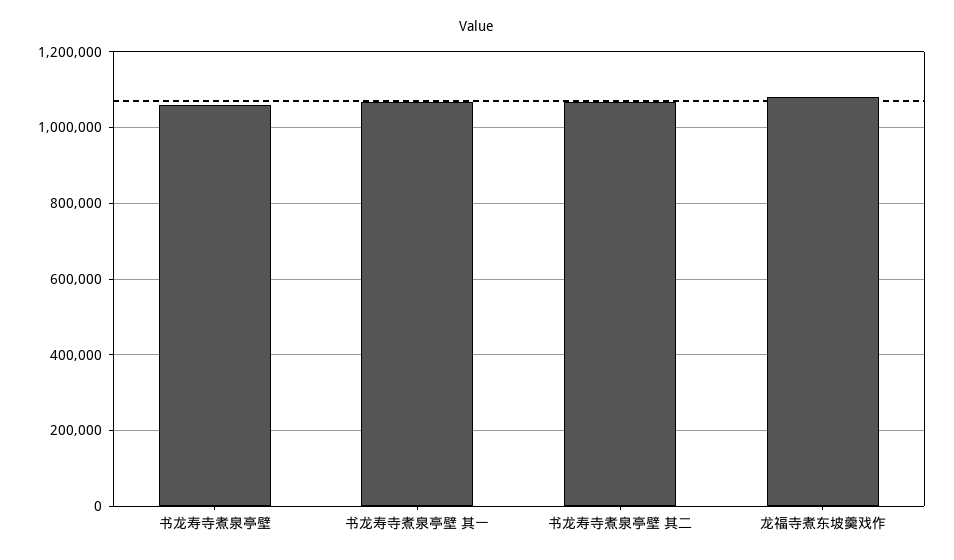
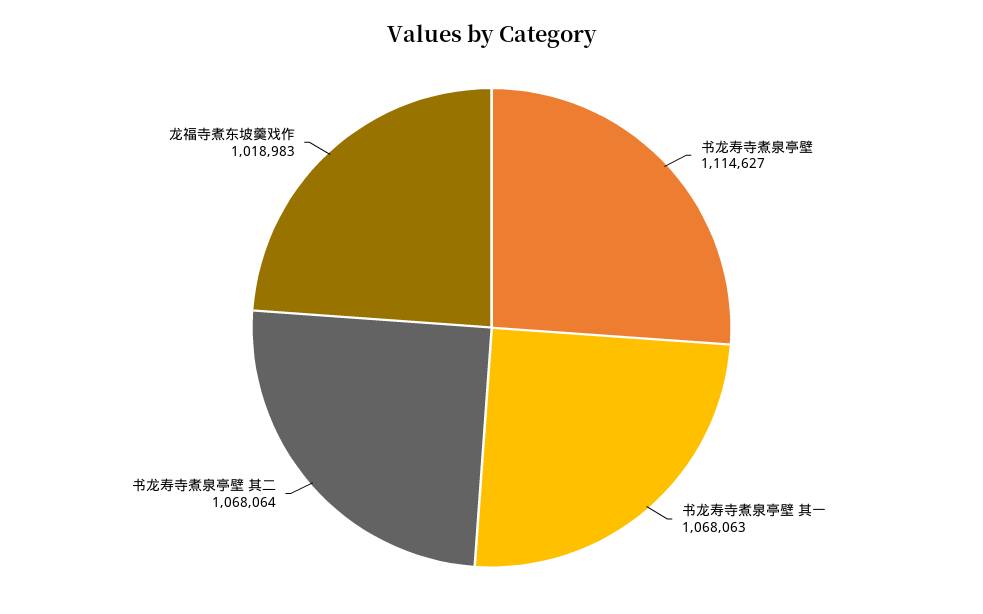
  {
-   "书龙寿寺煮泉亭壁": 1060000,
+   "书龙寿寺煮泉亭壁": 1114627,
    "书龙寿寺煮泉亭壁 其一": 1068063,
    "书龙寿寺煮泉亭壁 其二": 1068064,
-   "龙福寺煮东坡羹戏作": 1080000
+   "龙福寺煮东坡羹戏作": 1018983
  }

